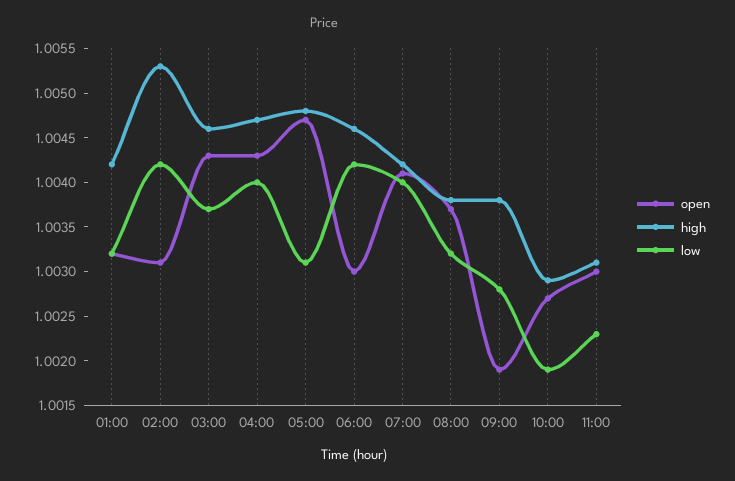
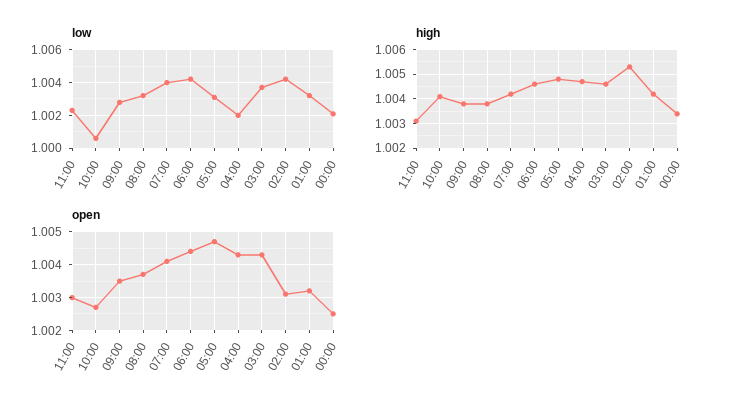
  {
    "open": {
      "01:00": 1.0032,
      "02:00": 1.0031,
      "03:00": 1.0043,
      "04:00": 1.0043,
      "05:00": 1.0047,
-     "06:00": 1.003,
+     "06:00": 1.0045,
      "07:00": 1.0041,
      "08:00": 1.0037,
-     "09:00": 1.0019,
+     "09:00": 1.0035,
      "10:00": 1.0027,
-     "11:00": 1.003
+     "11:00": 1.003,
+     "00:00": 1.0025
    },
    "high": {
      "01:00": 1.0042,
      "02:00": 1.0053,
      "03:00": 1.0046,
      "04:00": 1.0047,
      "05:00": 1.0048,
      "06:00": 1.0046,
      "07:00": 1.0042,
      "08:00": 1.0038,
      "09:00": 1.0038,
-     "10:00": 1.0029,
+     "10:00": 1.004,
-     "11:00": 1.0031
+     "11:00": 1.0031,
+     "00:00": 1.0035
    },
    "low": {
      "01:00": 1.0032,
      "02:00": 1.0042,
      "03:00": 1.0037,
-     "04:00": 1.004,
+     "04:00": 1.002,
      "05:00": 1.0031,
      "06:00": 1.0042,
      "07:00": 1.004,
      "08:00": 1.0032,
      "09:00": 1.0028,
-     "10:00": 1.0019,
+     "10:00": 1.0005,
-     "11:00": 1.0023
+     "11:00": 1.0023,
+     "00:00": 1.002
    }
  }

